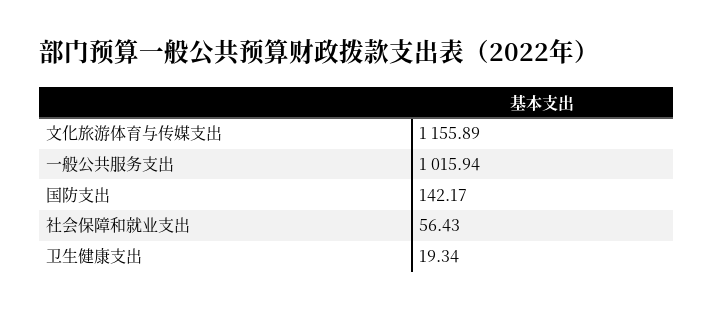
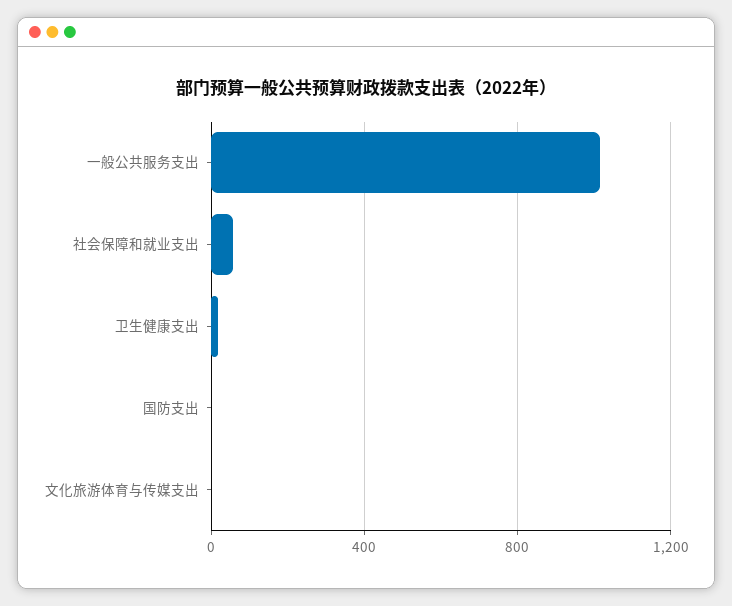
  {
-   "文化旅游体育与传媒支出": 1155.89,
+   "文化旅游体育与传媒支出": 0,
    "一般公共服务支出": 1015.94,
-   "国防支出": 142.17,
+   "国防支出": 0,
    "社会保障和就业支出": 56.43,
    "卫生健康支出": 19.34
  }

